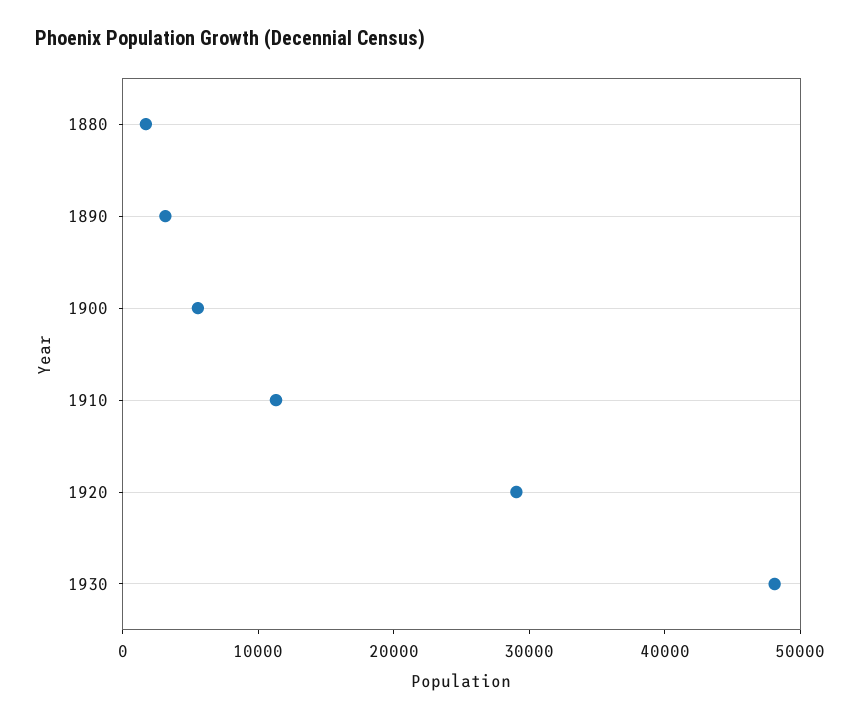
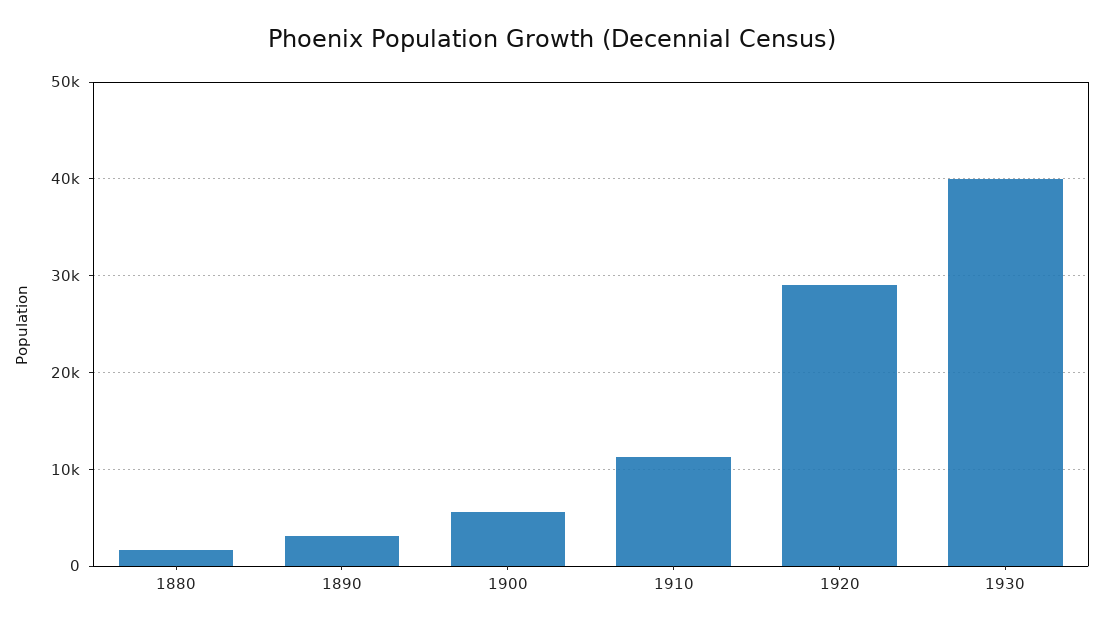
  {
    "1880": 2000,
    "1890": 3000,
    "1900": 6000,
    "1910": 11000,
    "1920": 29000,
-   "1930": 48000
+   "1930": 40000
  }

